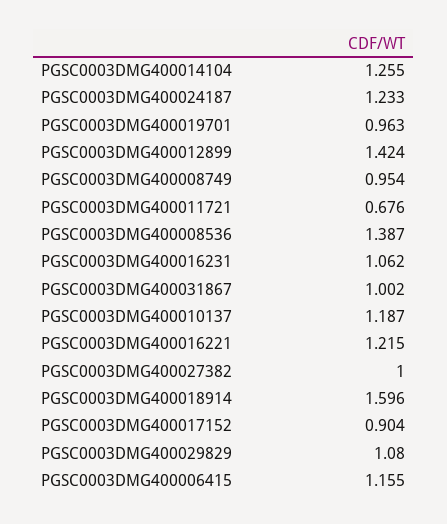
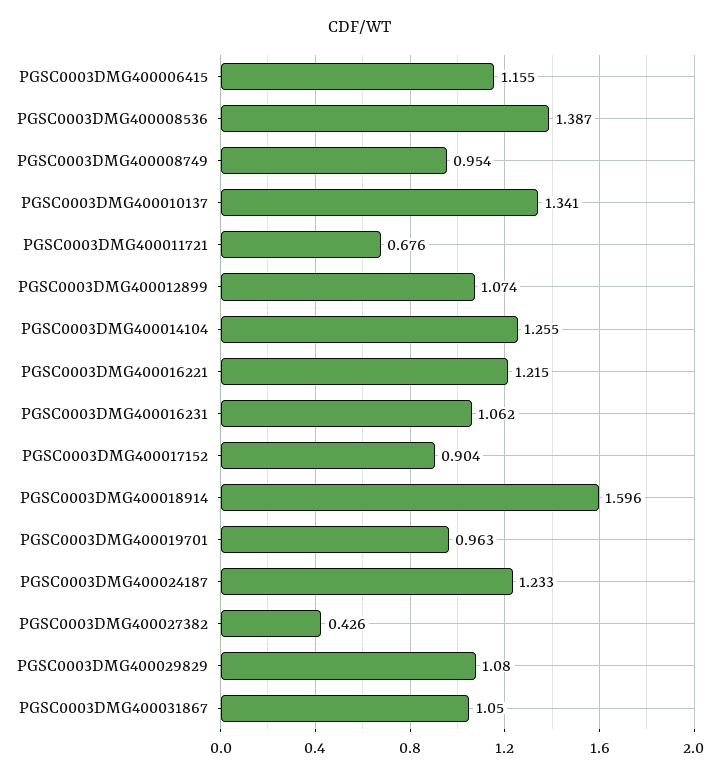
  {
    "PGSC0003DMG400014104": 1.255,
    "PGSC0003DMG400024187": 1.233,
    "PGSC0003DMG400019701": 0.963,
-   "PGSC0003DMG400012899": 1.424,
+   "PGSC0003DMG400012899": 1.074,
    "PGSC0003DMG400008749": 0.954,
    "PGSC0003DMG400011721": 0.676,
    "PGSC0003DMG400008536": 1.387,
    "PGSC0003DMG400016231": 1.062,
-   "PGSC0003DMG400031867": 1.002,
+   "PGSC0003DMG400031867": 1.05,
-   "PGSC0003DMG400010137": 1.187,
+   "PGSC0003DMG400010137": 1.341,
    "PGSC0003DMG400016221": 1.215,
-   "PGSC0003DMG400027382": 1,
+   "PGSC0003DMG400027382": 0.426,
    "PGSC0003DMG400018914": 1.596,
    "PGSC0003DMG400017152": 0.904,
    "PGSC0003DMG400029829": 1.08,
    "PGSC0003DMG400006415": 1.155
  }

